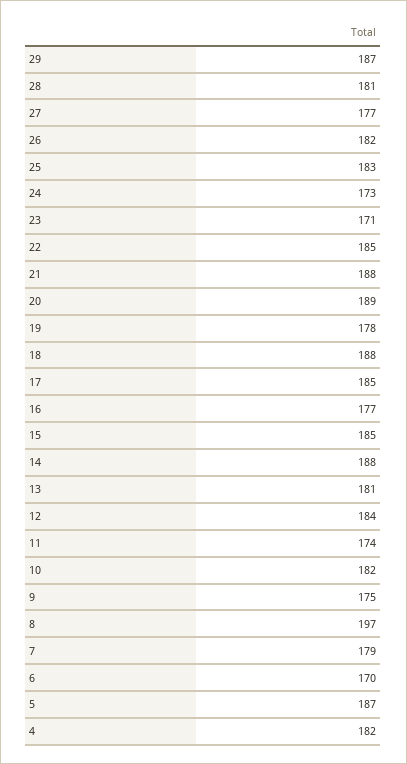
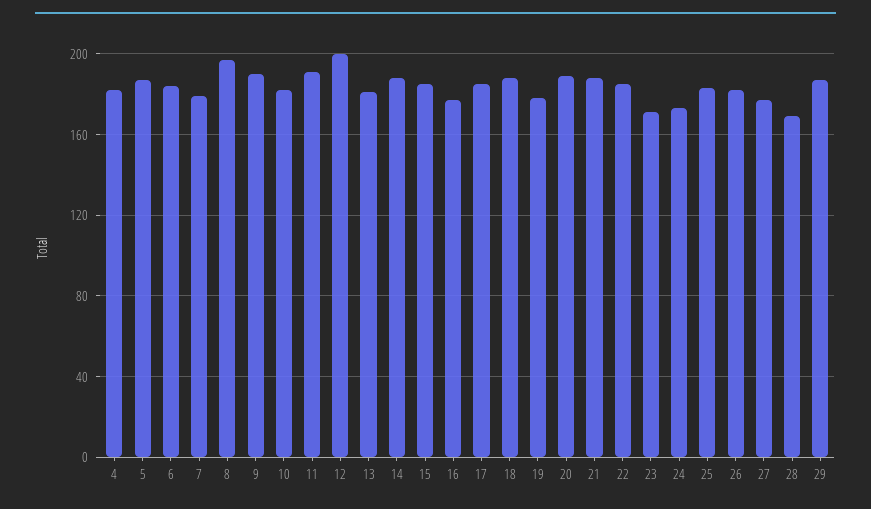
  {
    "29": 187,
-   "28": 181,
+   "28": 170,
    "27": 177,
    "26": 182,
    "25": 183,
    "24": 173,
    "23": 171,
    "22": 185,
    "21": 188,
    "20": 189,
    "19": 178,
    "18": 188,
    "17": 185,
    "16": 177,
    "15": 185,
    "14": 188,
    "13": 181,
-   "12": 184,
+   "12": 200,
-   "11": 174,
+   "11": 190,
    "10": 182,
-   "9": 175,
+   "9": 190,
    "8": 197,
    "7": 179,
-   "6": 170,
+   "6": 185,
    "5": 187,
    "4": 182
  }

